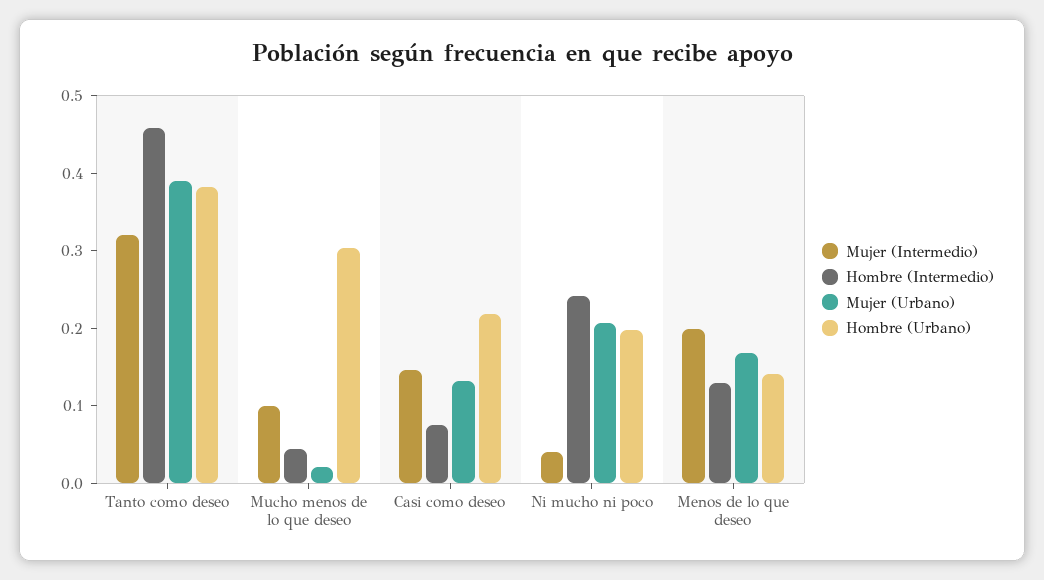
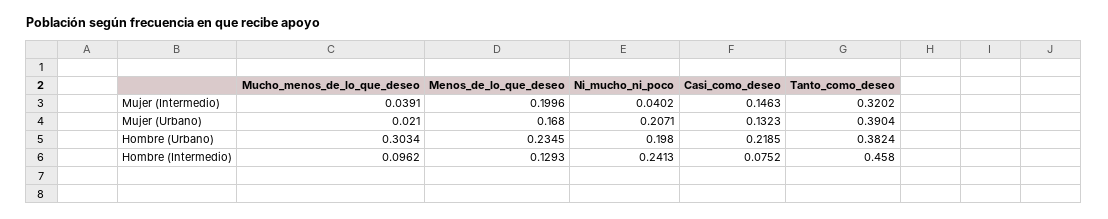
  {
    "Mujer (Intermedio)": {
      "Tanto como deseo": 0.3202,
-     "Mucho menos de lo que deseo": 0.1,
+     "Mucho menos de lo que deseo": 0.0391,
      "Casi como deseo": 0.1463,
      "Ni mucho ni poco": 0.0402,
      "Menos de lo que deseo": 0.1996
    },
    "Hombre (Intermedio)": {
      "Tanto como deseo": 0.458,
-     "Mucho menos de lo que deseo": 0.04,
+     "Mucho menos de lo que deseo": 0.0962,
      "Casi como deseo": 0.0752,
      "Ni mucho ni poco": 0.2413,
      "Menos de lo que deseo": 0.1293
    },
    "Mujer (Urbano)": {
      "Tanto como deseo": 0.3904,
      "Mucho menos de lo que deseo": 0.021,
      "Casi como deseo": 0.1323,
      "Ni mucho ni poco": 0.2071,
      "Menos de lo que deseo": 0.168
    },
    "Hombre (Urbano)": {
      "Tanto como deseo": 0.3824,
      "Mucho menos de lo que deseo": 0.3034,
      "Casi como deseo": 0.2185,
      "Ni mucho ni poco": 0.198,
-     "Menos de lo que deseo": 0.14
+     "Menos de lo que deseo": 0.2345
    }
  }

